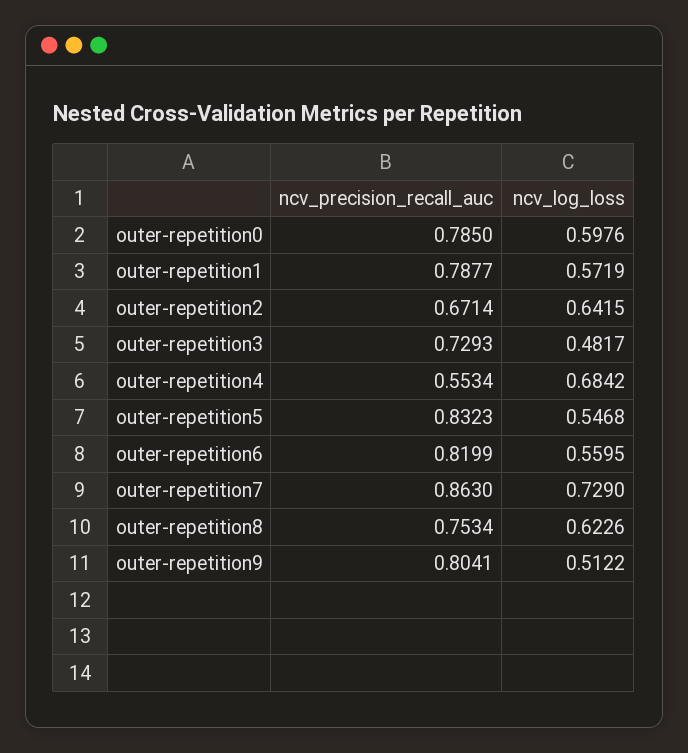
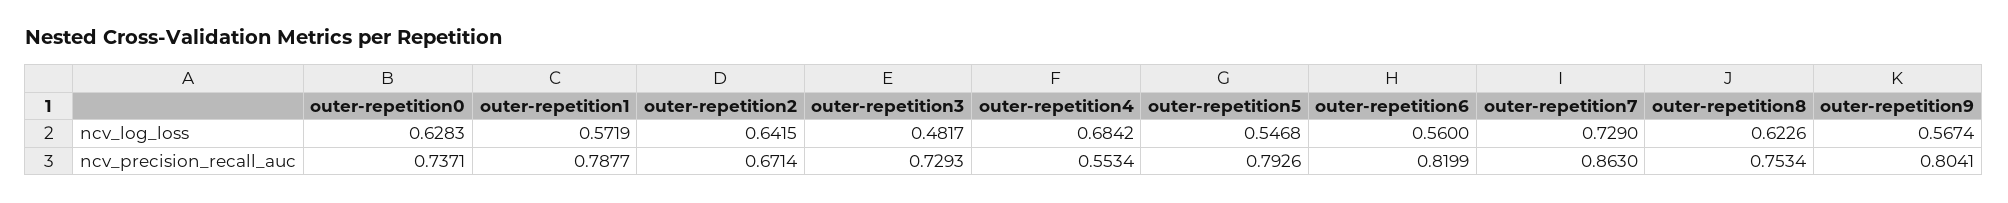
  {
    "ncv_precision_recall_auc": {
-     "outer-repetition0": 0.785,
+     "outer-repetition0": 0.7371,
      "outer-repetition1": 0.7877,
      "outer-repetition2": 0.6714,
      "outer-repetition3": 0.7293,
      "outer-repetition4": 0.5534,
-     "outer-repetition5": 0.8323,
+     "outer-repetition5": 0.7926,
      "outer-repetition6": 0.8199,
      "outer-repetition7": 0.863,
      "outer-repetition8": 0.7534,
      "outer-repetition9": 0.8041
    },
    "ncv_log_loss": {
-     "outer-repetition0": 0.5976,
+     "outer-repetition0": 0.6283,
      "outer-repetition1": 0.5719,
      "outer-repetition2": 0.6415,
      "outer-repetition3": 0.4817,
      "outer-repetition4": 0.6842,
      "outer-repetition5": 0.5468,
-     "outer-repetition6": 0.5595,
+     "outer-repetition6": 0.56,
      "outer-repetition7": 0.729,
      "outer-repetition8": 0.6226,
-     "outer-repetition9": 0.5122
+     "outer-repetition9": 0.5674
    }
  }

